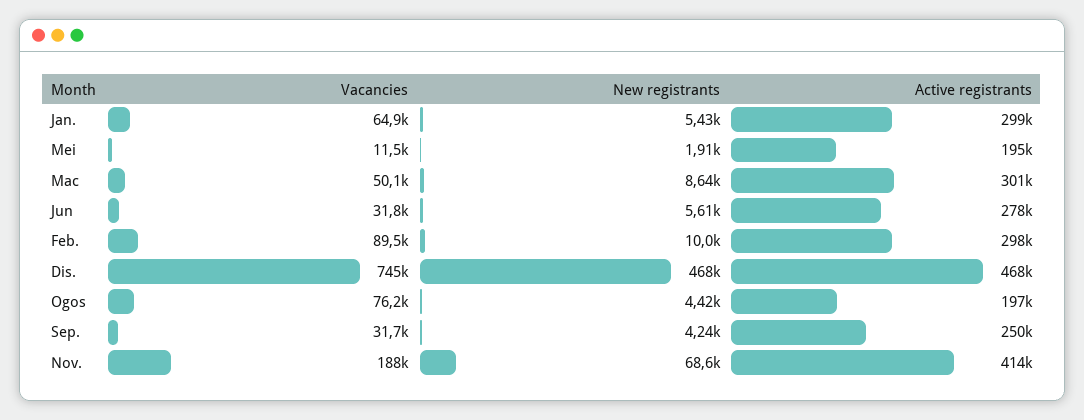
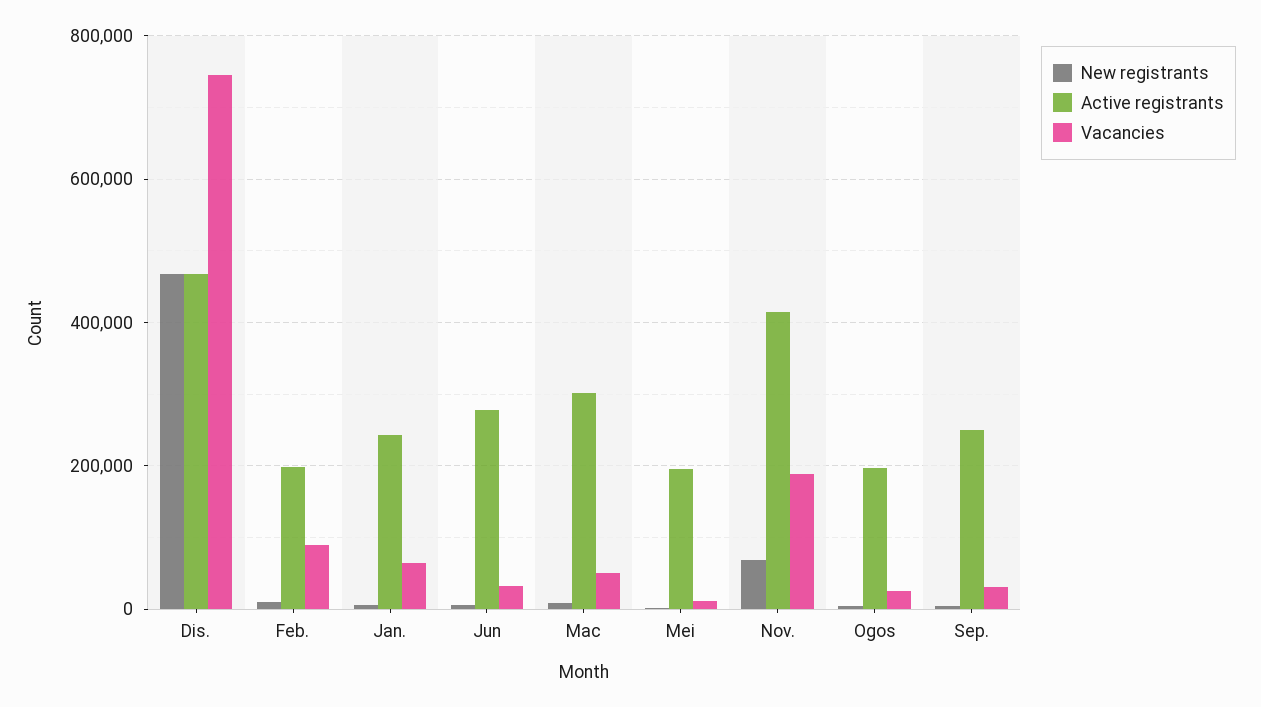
  {
    "Vacancies": {
      "Jan.": 64900,
      "Mei": 11500,
      "Mac": 50100,
      "Jun": 31800,
      "Feb.": 89500,
      "Dis.": 745000,
-     "Ogos": 76200,
+     "Ogos": 20000,
      "Sep.": 31700,
      "Nov.": 188000
    },
    "New registrants": {
      "Jan.": 5430,
      "Mei": 1910,
      "Mac": 8640,
      "Jun": 5610,
      "Feb.": 10000,
      "Dis.": 468000,
      "Ogos": 4420,
      "Sep.": 4240,
      "Nov.": 68600
    },
    "Active registrants": {
-     "Jan.": 299000,
+     "Jan.": 240000,
      "Mei": 195000,
      "Mac": 301000,
      "Jun": 278000,
-     "Feb.": 298000,
+     "Feb.": 200000,
      "Dis.": 468000,
      "Ogos": 197000,
      "Sep.": 250000,
      "Nov.": 414000
    }
  }

